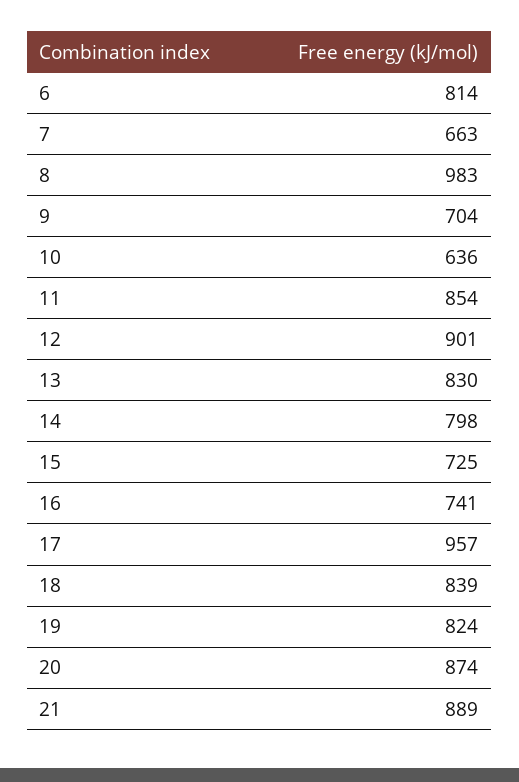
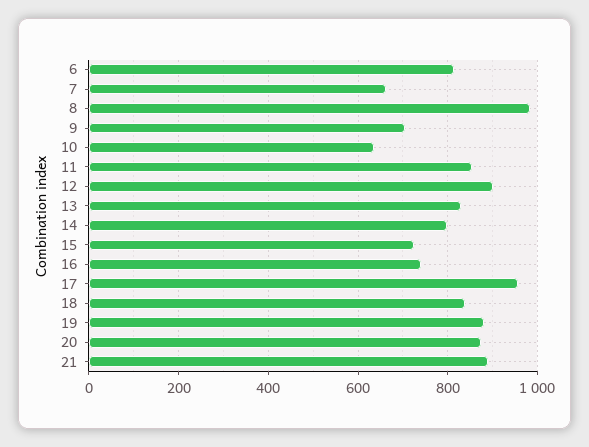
  {
    "6": 814,
    "7": 663,
    "8": 983,
    "9": 704,
    "10": 636,
    "11": 854,
    "12": 901,
    "13": 830,
    "14": 798,
    "15": 725,
    "16": 741,
    "17": 957,
    "18": 839,
-   "19": 824,
+   "19": 880,
    "20": 874,
    "21": 889
  }

